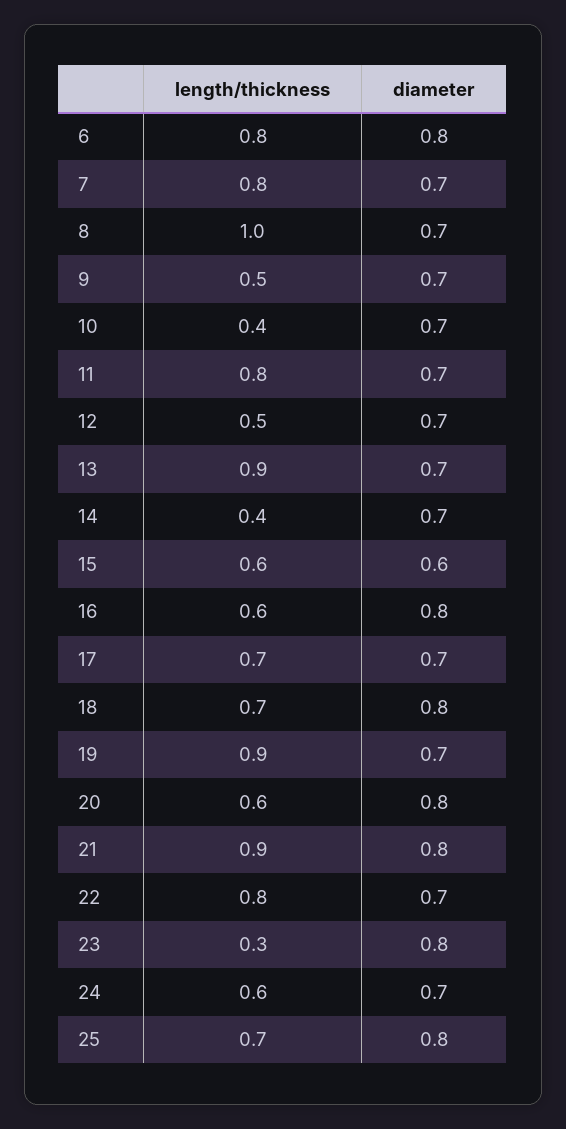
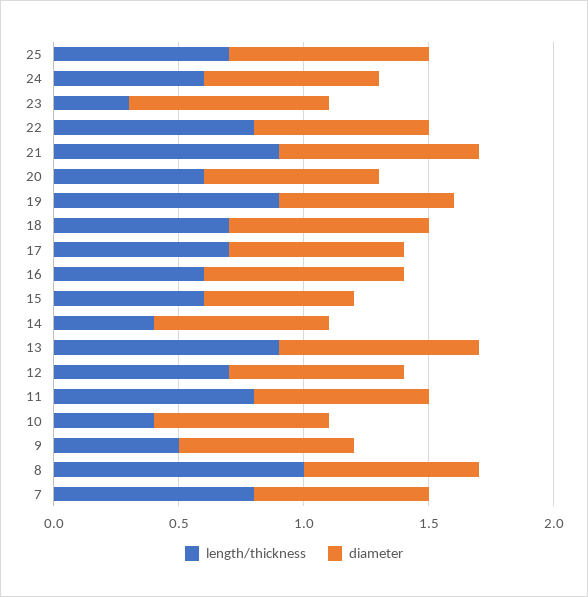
  {
    "length/thickness": {
-     "6": 0.8,
      "7": 0.8,
      "8": 1,
      "9": 0.5,
      "10": 0.4,
      "11": 0.8,
-     "12": 0.5,
+     "12": 0.7,
      "13": 0.9,
      "14": 0.4,
      "15": 0.6,
      "16": 0.6,
      "17": 0.7,
      "18": 0.7,
      "19": 0.9,
      "20": 0.6,
      "21": 0.9,
      "22": 0.8,
      "23": 0.3,
      "24": 0.6,
      "25": 0.7
    },
    "diameter": {
-     "6": 0.8,
      "7": 0.7,
      "8": 0.7,
      "9": 0.7,
      "10": 0.7,
      "11": 0.7,
      "12": 0.7,
-     "13": 0.7,
+     "13": 0.8,
      "14": 0.7,
      "15": 0.6,
      "16": 0.8,
      "17": 0.7,
      "18": 0.8,
      "19": 0.7,
-     "20": 0.8,
+     "20": 0.7,
      "21": 0.8,
      "22": 0.7,
      "23": 0.8,
      "24": 0.7,
      "25": 0.8
    }
  }

